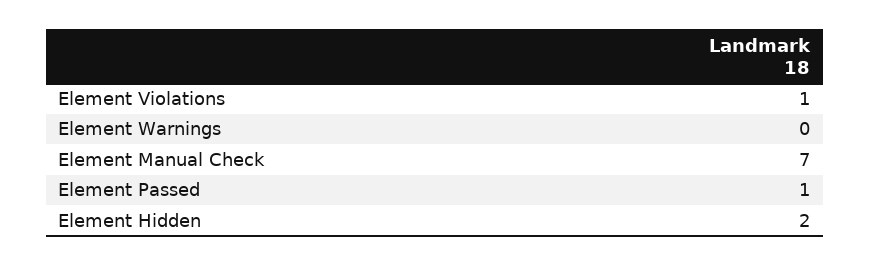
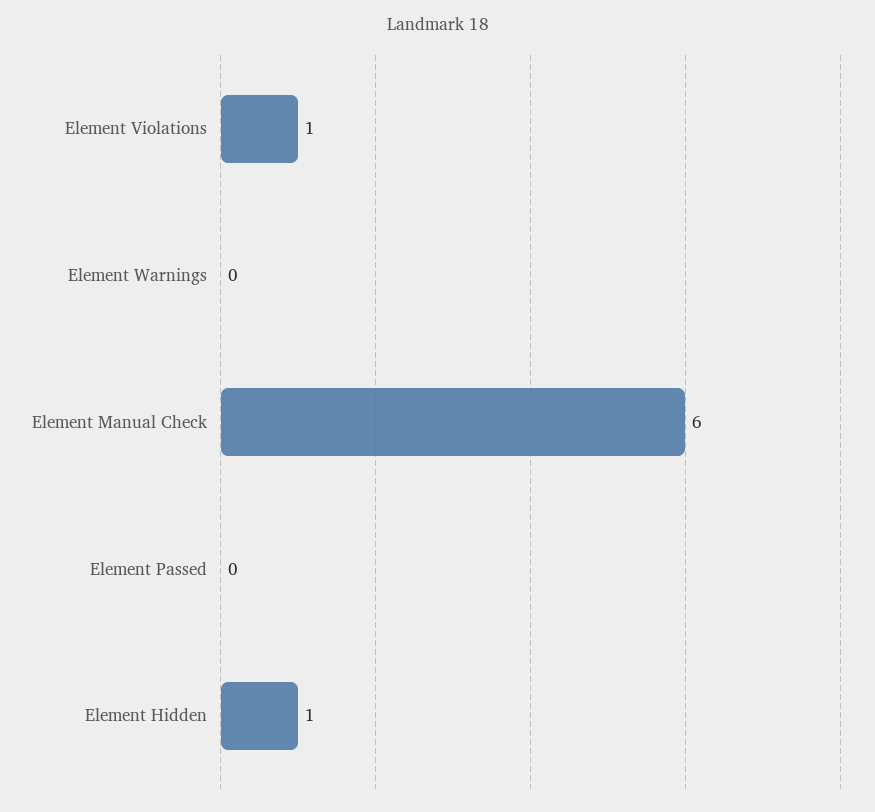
  {
    "Element Violations": 1,
    "Element Warnings": 0,
-   "Element Manual Check": 7,
+   "Element Manual Check": 6,
-   "Element Passed": 1,
+   "Element Passed": 0,
-   "Element Hidden": 2
+   "Element Hidden": 1
  }

